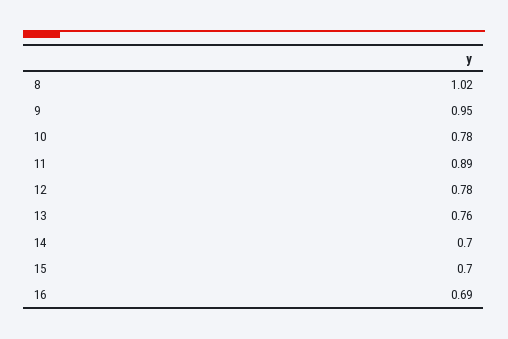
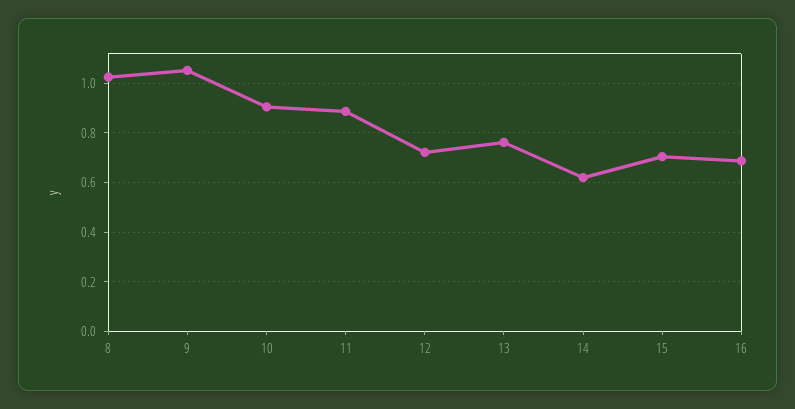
  {
    "8": 1.02,
-   "9": 0.95,
+   "9": 1.05,
-   "10": 0.78,
+   "10": 0.9,
    "11": 0.89,
-   "12": 0.78,
+   "12": 0.725,
    "13": 0.76,
-   "14": 0.7,
+   "14": 0.625,
    "15": 0.7,
    "16": 0.69
  }

